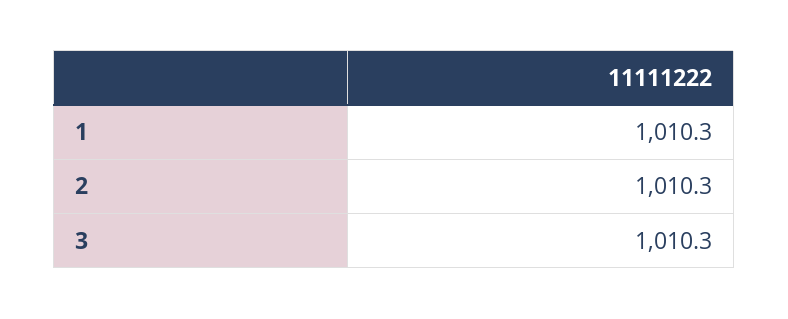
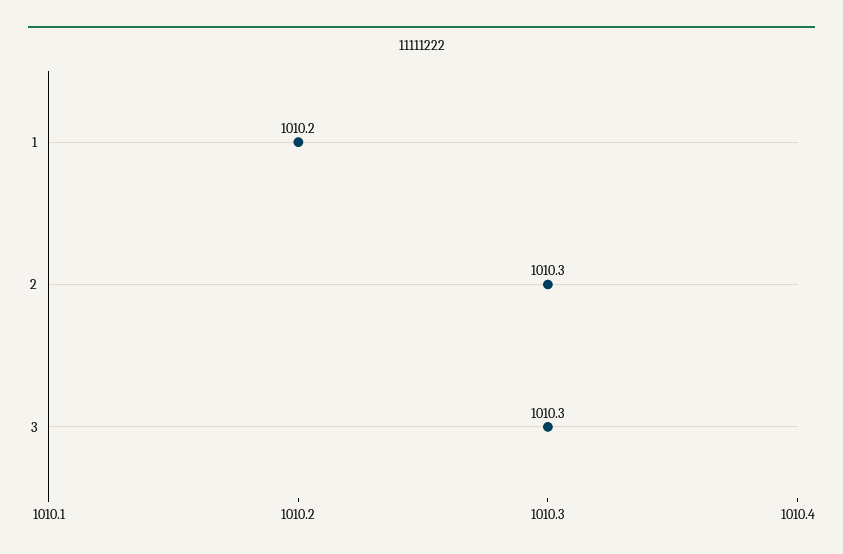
  {
-   "1": 1010.3,
+   "1": 1010.2,
    "2": 1010.3,
    "3": 1010.3
  }

